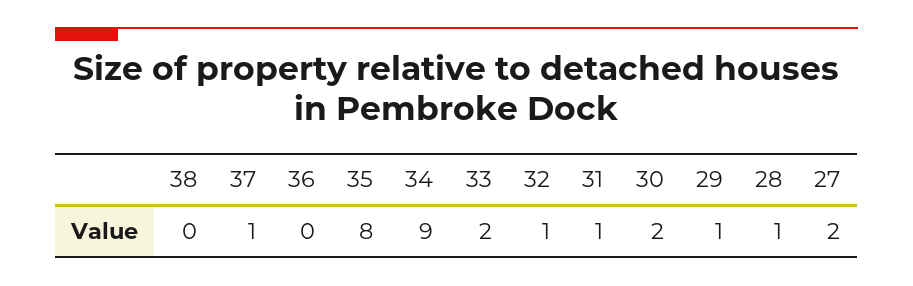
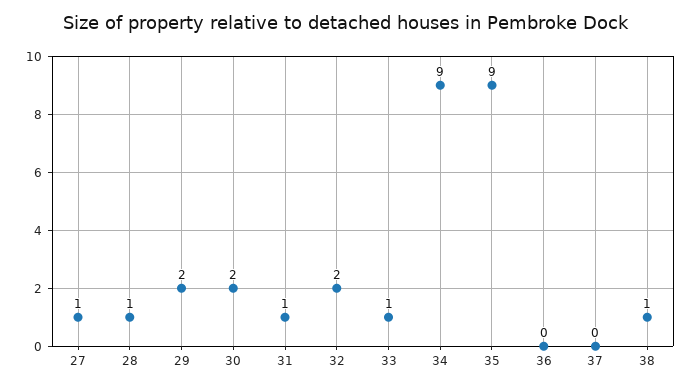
  {
-   "38": 0,
+   "38": 1,
-   "37": 1,
+   "37": 0,
    "36": 0,
-   "35": 8,
+   "35": 9,
    "34": 9,
-   "33": 2,
+   "33": 1,
-   "32": 1,
+   "32": 2,
    "31": 1,
    "30": 2,
-   "29": 1,
+   "29": 2,
    "28": 1,
-   "27": 2
+   "27": 1
  }

